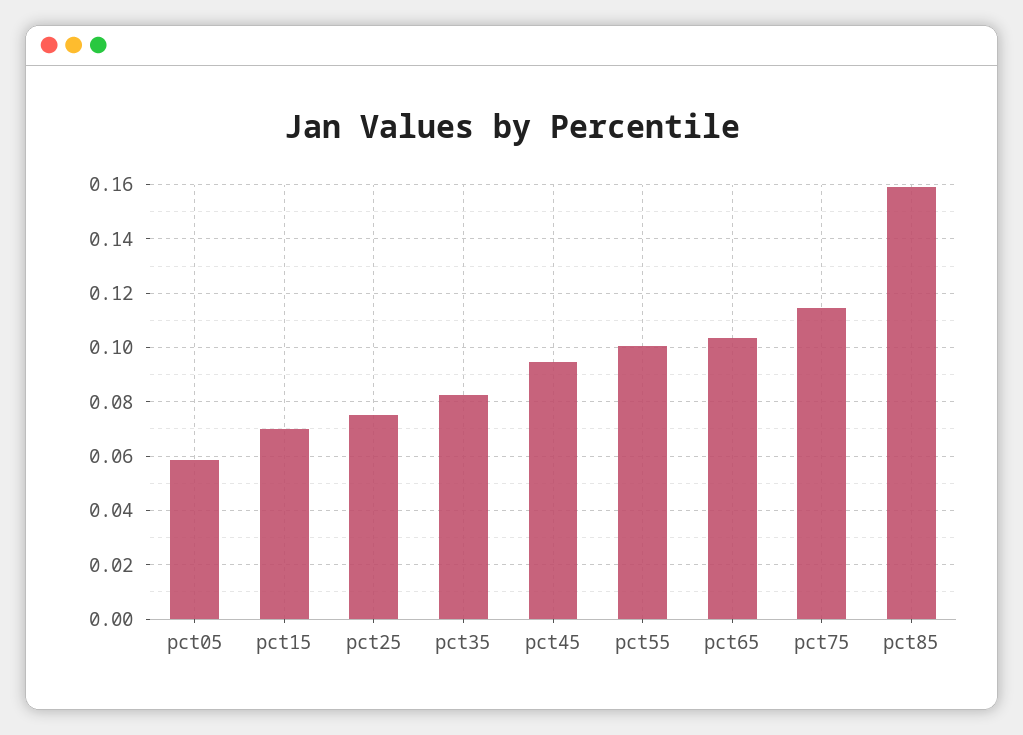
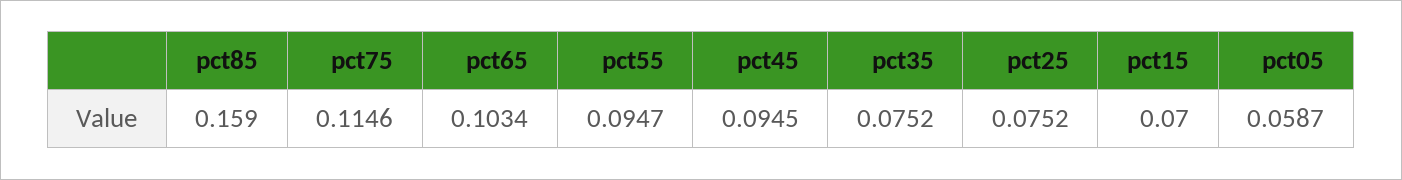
  {
    "pct05": 0.0587,
    "pct15": 0.07,
    "pct25": 0.0752,
-   "pct35": 0.0825,
+   "pct35": 0.0752,
    "pct45": 0.0945,
-   "pct55": 0.1,
+   "pct55": 0.0947,
    "pct65": 0.1034,
    "pct75": 0.1146,
    "pct85": 0.159
  }

